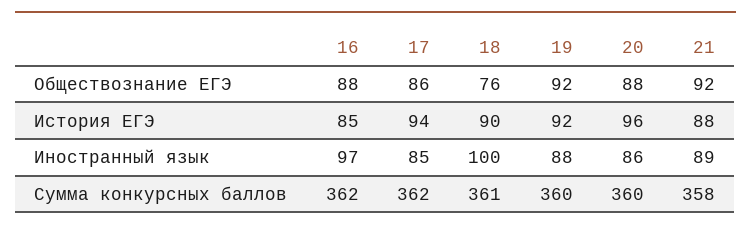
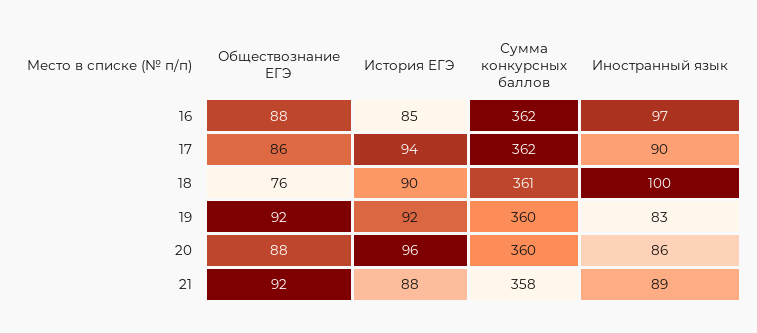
  {
    "16": {
      "Обществознание ЕГЭ": 88,
      "История ЕГЭ": 85,
      "Иностранный язык": 97,
      "Сумма конкурсных баллов": 362
    },
    "17": {
      "Обществознание ЕГЭ": 86,
      "История ЕГЭ": 94,
-     "Иностранный язык": 85,
+     "Иностранный язык": 90,
      "Сумма конкурсных баллов": 362
    },
    "18": {
      "Обществознание ЕГЭ": 76,
      "История ЕГЭ": 90,
      "Иностранный язык": 100,
      "Сумма конкурсных баллов": 361
    },
    "19": {
      "Обществознание ЕГЭ": 92,
      "История ЕГЭ": 92,
-     "Иностранный язык": 88,
+     "Иностранный язык": 83,
      "Сумма конкурсных баллов": 360
    },
    "20": {
      "Обществознание ЕГЭ": 88,
      "История ЕГЭ": 96,
      "Иностранный язык": 86,
      "Сумма конкурсных баллов": 360
    },
    "21": {
      "Обществознание ЕГЭ": 92,
      "История ЕГЭ": 88,
      "Иностранный язык": 89,
      "Сумма конкурсных баллов": 358
    }
  }

